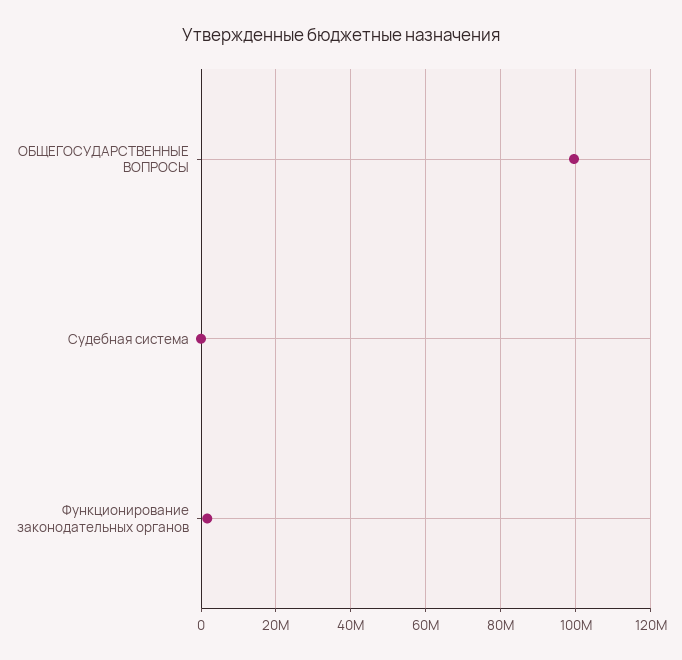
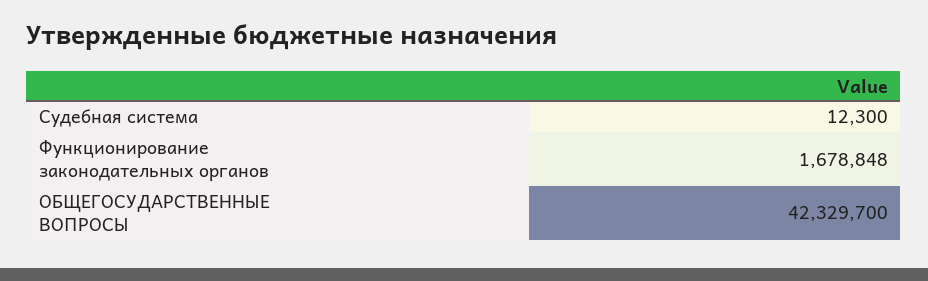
  {
-   "ОБЩЕГОСУДАРСТВЕННЫЕ ВОПРОСЫ": 100000000,
+   "ОБЩЕГОСУДАРСТВЕННЫЕ ВОПРОСЫ": 42329700,
    "Судебная система": 12300,
    "Функционирование законодательных органов": 1678848
  }

